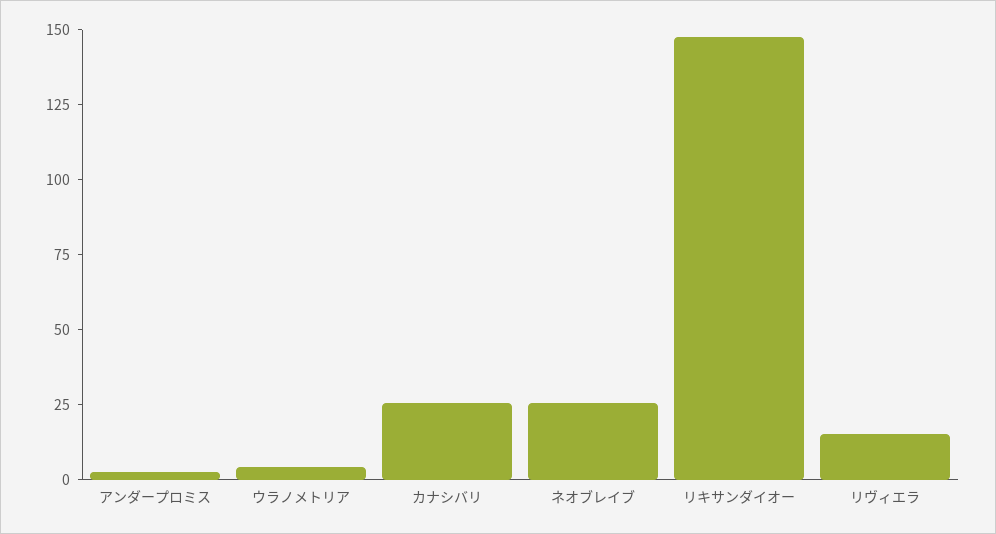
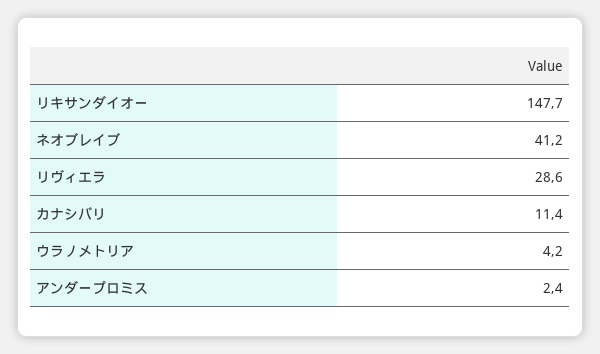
  {
    "アンダープロミス": 2.4,
    "ウラノメトリア": 4.2,
-   "カナシバリ": 25,
+   "カナシバリ": 11.4,
-   "ネオブレイブ": 25,
+   "ネオブレイブ": 41.2,
    "リキサンダイオー": 147.7,
-   "リヴィエラ": 15
+   "リヴィエラ": 28.6
  }

